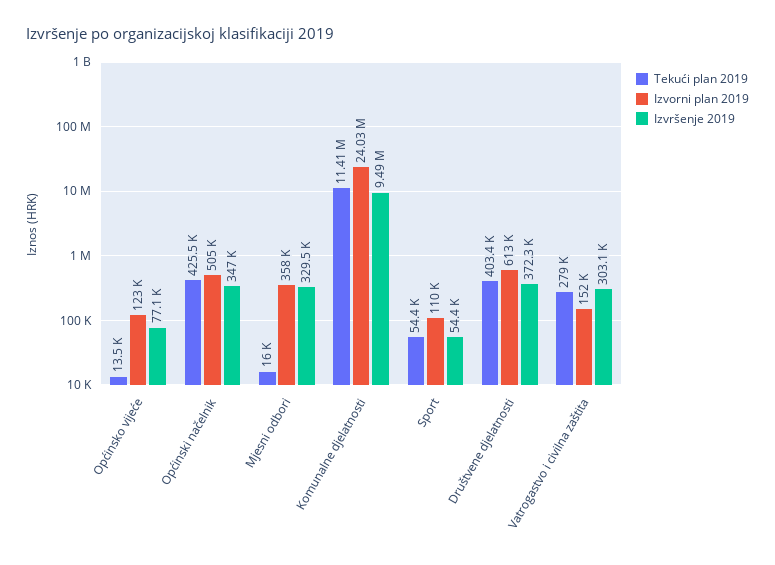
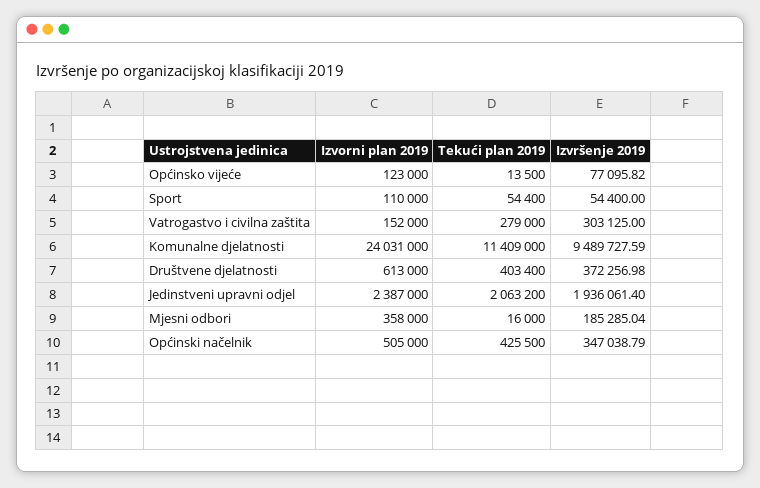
  {
    "Tekući plan 2019": {
      "Općinsko vijeće": 13500,
      "Općinski načelnik": 425500,
      "Mjesni odbori": 16000,
      "Komunalne djelatnosti": 11409000,
      "Sport": 54400,
      "Društvene djelatnosti": 403400,
-     "Vatrogastvo i civilna zaštita": 279000
+     "Vatrogastvo i civilna zaštita": 279000,
+     "Jedinstveni upravni odjel": 2063200
    },
    "Izvorni plan 2019": {
      "Općinsko vijeće": 123000,
      "Općinski načelnik": 505000,
      "Mjesni odbori": 358000,
      "Komunalne djelatnosti": 24031000,
      "Sport": 110000,
      "Društvene djelatnosti": 613000,
-     "Vatrogastvo i civilna zaštita": 152000
+     "Vatrogastvo i civilna zaštita": 152000,
+     "Jedinstveni upravni odjel": 2387000
    },
    "Izvršenje 2019": {
      "Općinsko vijeće": 77095.82,
      "Općinski načelnik": 347038.79,
-     "Mjesni odbori": 329500,
+     "Mjesni odbori": 185285.04,
      "Komunalne djelatnosti": 9489727.59,
      "Sport": 54400,
      "Društvene djelatnosti": 372256.98,
-     "Vatrogastvo i civilna zaštita": 303125
+     "Vatrogastvo i civilna zaštita": 303125,
+     "Jedinstveni upravni odjel": 1936061.4
    }
  }

